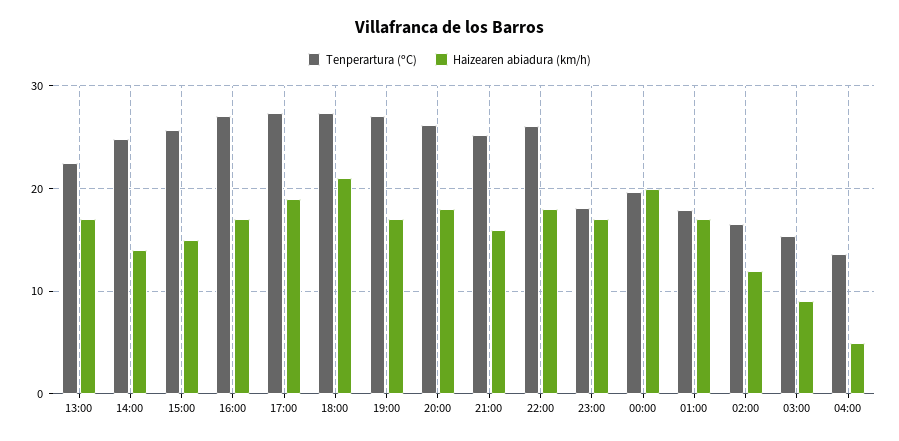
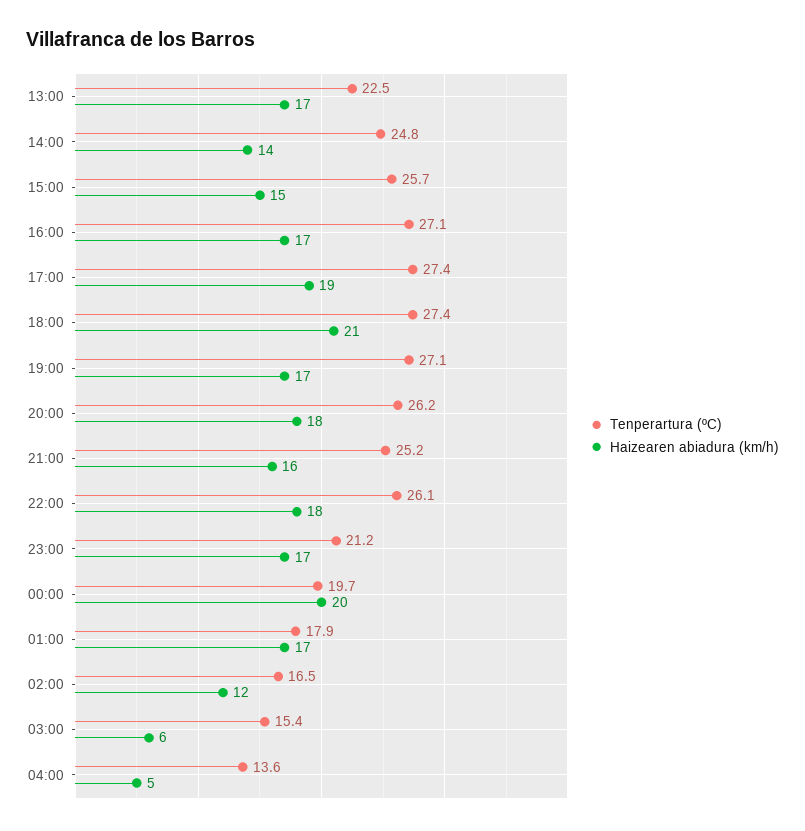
  {
    "Tenperartura (ºC)": {
      "13:00": 22.5,
      "14:00": 24.8,
      "15:00": 25.7,
      "16:00": 27.1,
      "17:00": 27.4,
      "18:00": 27.4,
      "19:00": 27.1,
      "20:00": 26.2,
      "21:00": 25.2,
      "22:00": 26.1,
-     "23:00": 18,
+     "23:00": 21.2,
      "00:00": 19.7,
      "01:00": 17.9,
      "02:00": 16.5,
      "03:00": 15.4,
      "04:00": 13.6
    },
    "Haizearen abiadura (km/h)": {
      "13:00": 17,
      "14:00": 14,
      "15:00": 15,
      "16:00": 17,
      "17:00": 19,
      "18:00": 21,
      "19:00": 17,
      "20:00": 18,
      "21:00": 16,
      "22:00": 18,
      "23:00": 17,
      "00:00": 20,
      "01:00": 17,
      "02:00": 12,
-     "03:00": 9,
+     "03:00": 6,
      "04:00": 5
    }
  }

